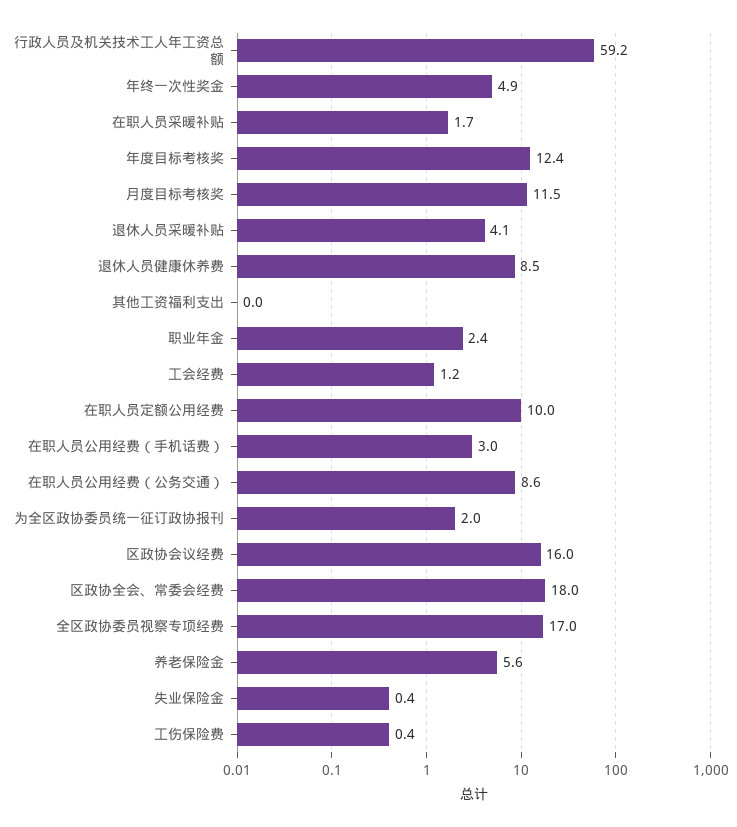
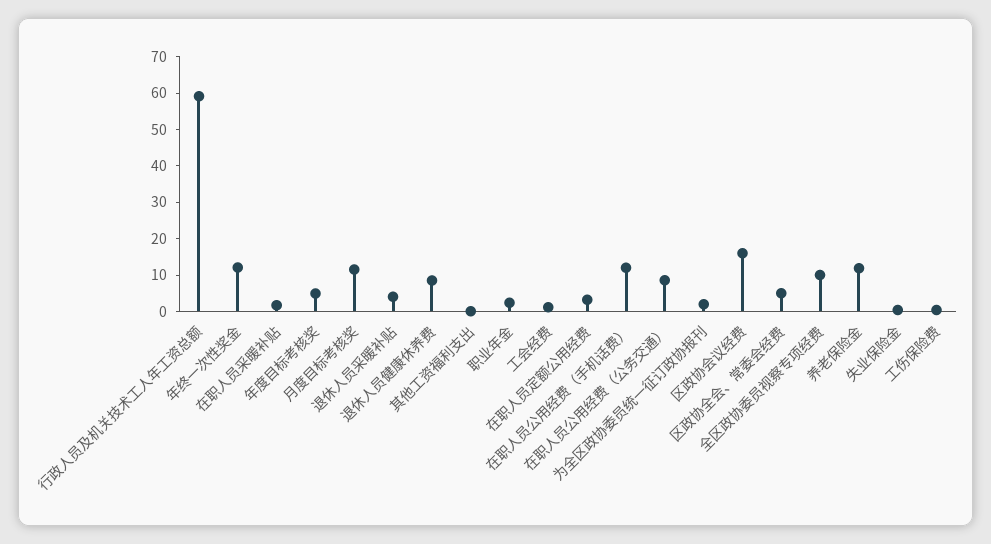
  {
    "行政人员及机关技术工人年工资总额": 59.2,
-   "年终一次性奖金": 4.9,
+   "年终一次性奖金": 12.5,
    "在职人员采暖补贴": 1.7,
-   "年度目标考核奖": 12.4,
+   "年度目标考核奖": 5,
    "月度目标考核奖": 11.5,
    "退休人员采暖补贴": 4.1,
    "退休人员健康休养费": 8.5,
    "其他工资福利支出": 0,
    "职业年金": 2.4,
    "工会经费": 1.2,
-   "在职人员定额公用经费": 10,
+   "在职人员定额公用经费": 2.5,
-   "在职人员公用经费（手机话费）": 3,
+   "在职人员公用经费（手机话费）": 12.5,
    "在职人员公用经费（公务交通）": 8.6,
    "为全区政协委员统一征订政协报刊": 2,
    "区政协会议经费": 16,
-   "区政协全会、常委会经费": 18,
+   "区政协全会、常委会经费": 5,
-   "全区政协委员视察专项经费": 17,
+   "全区政协委员视察专项经费": 10,
-   "养老保险金": 5.6,
+   "养老保险金": 12.5,
    "失业保险金": 0.4,
    "工伤保险费": 0.4
  }

